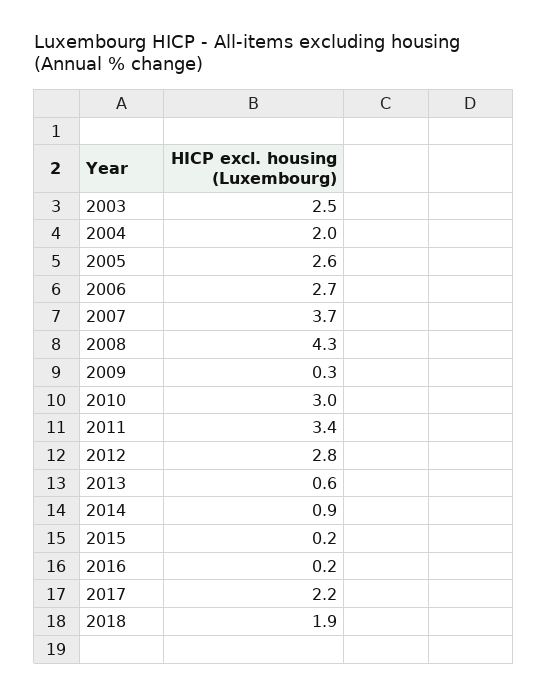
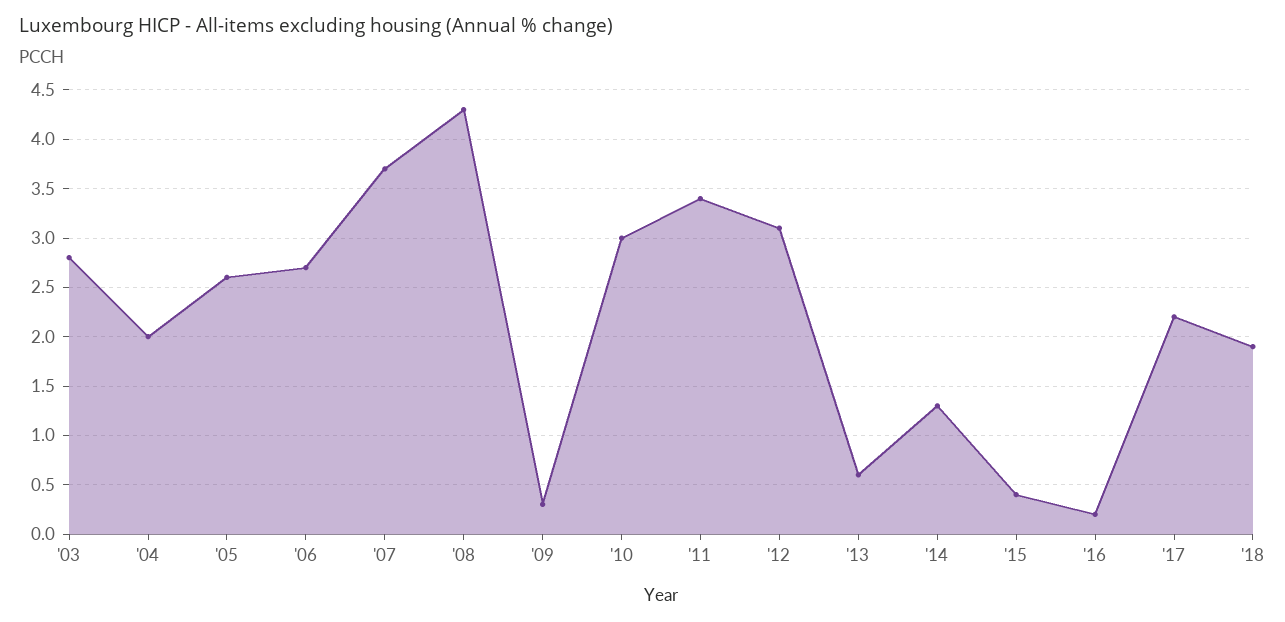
  {
-   "2003": 2.5,
+   "2003": 2.8,
    "2004": 2,
    "2005": 2.6,
    "2006": 2.7,
    "2007": 3.7,
    "2008": 4.3,
    "2009": 0.3,
    "2010": 3,
    "2011": 3.4,
-   "2012": 2.8,
+   "2012": 3.1,
    "2013": 0.6,
-   "2014": 0.9,
+   "2014": 1.3,
-   "2015": 0.2,
+   "2015": 0.4,
    "2016": 0.2,
    "2017": 2.2,
    "2018": 1.9
  }

